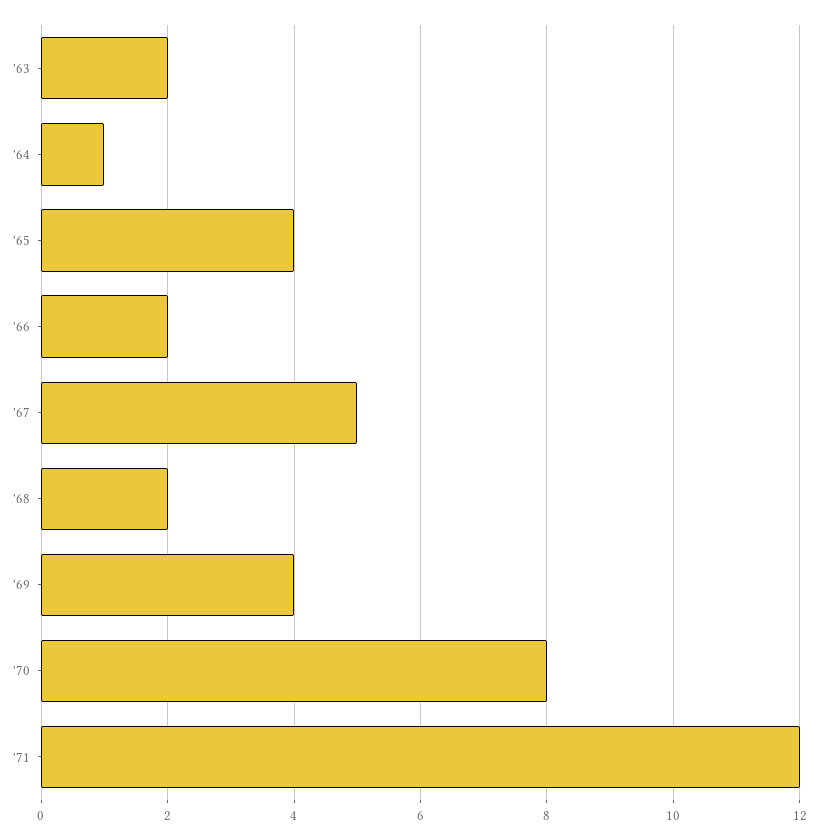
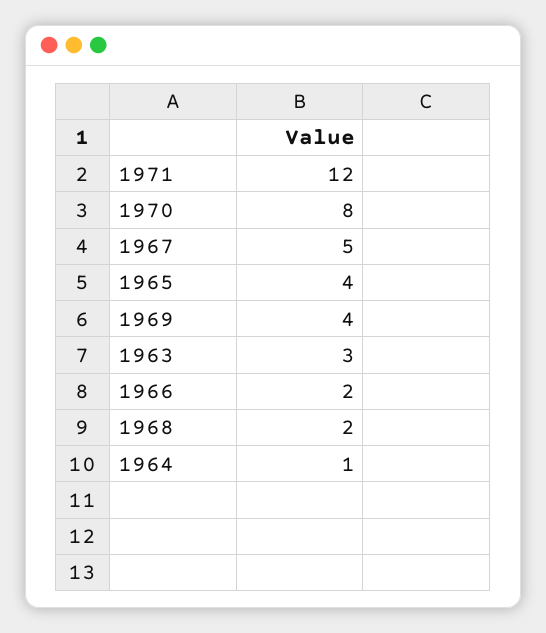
  {
-   "'63": 2,
+   "'63": 3,
    "'64": 1,
    "'65": 4,
    "'66": 2,
    "'67": 5,
    "'68": 2,
    "'69": 4,
    "'70": 8,
    "'71": 12
  }

